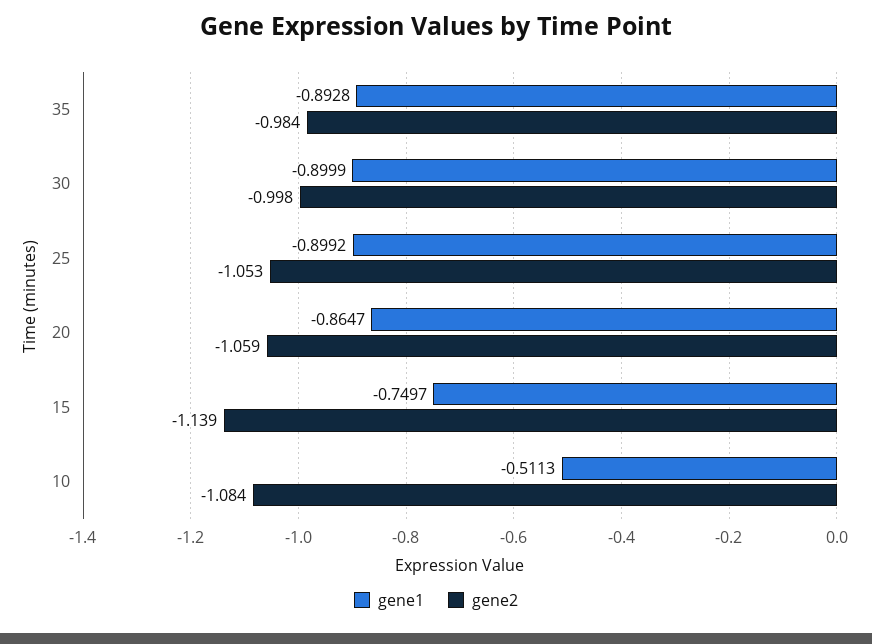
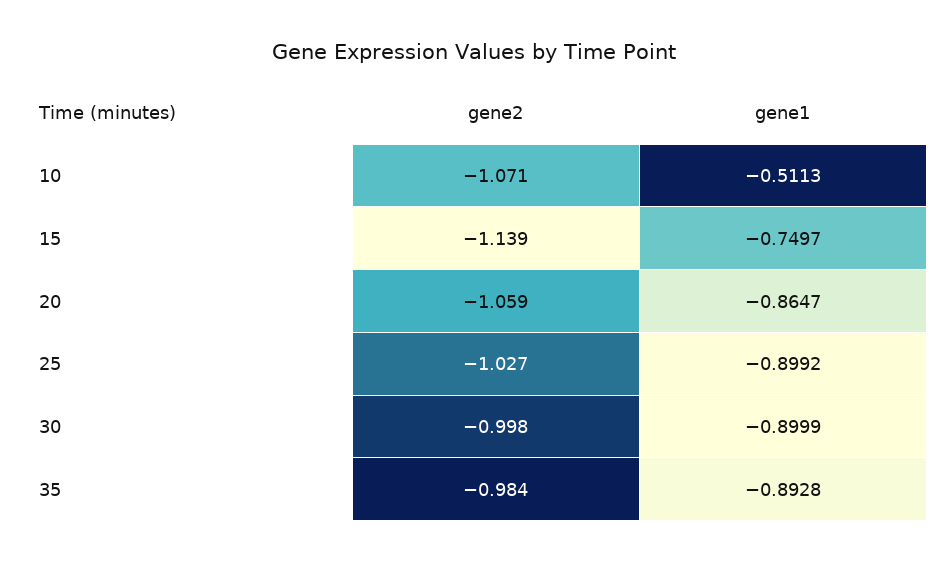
  {
    "gene1": {
      "35": -0.8928,
      "30": -0.8999,
      "25": -0.8992,
      "20": -0.8647,
      "15": -0.7497,
      "10": -0.5113
    },
    "gene2": {
      "35": -0.984,
      "30": -0.998,
-     "25": -1.053,
+     "25": -1.027,
      "20": -1.059,
      "15": -1.139,
-     "10": -1.084
+     "10": -1.071
    }
  }

